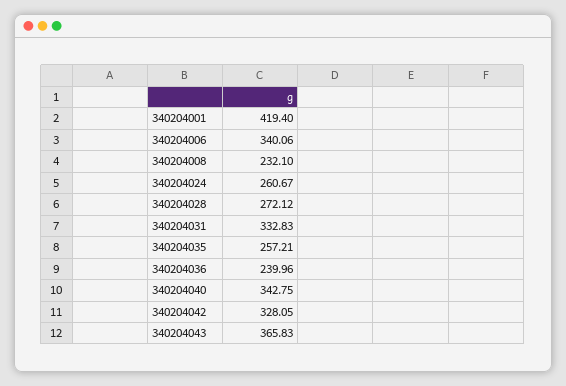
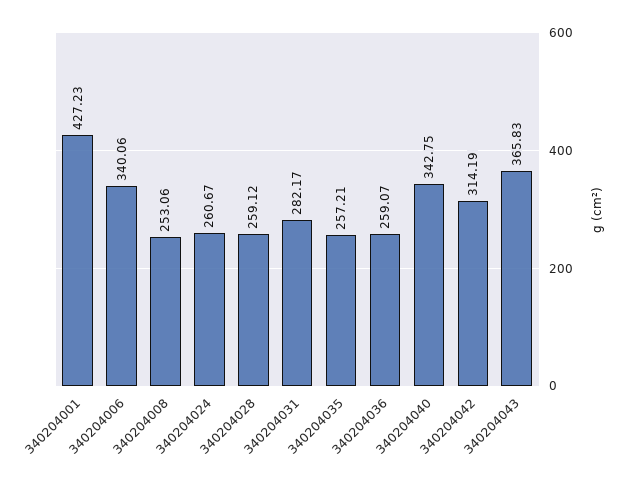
  {
-   "340204001": 419.4,
+   "340204001": 427.23,
    "340204006": 340.06,
-   "340204008": 232.1,
+   "340204008": 253.06,
    "340204024": 260.67,
-   "340204028": 272.12,
+   "340204028": 259.12,
-   "340204031": 332.83,
+   "340204031": 282.17,
    "340204035": 257.21,
-   "340204036": 239.96,
+   "340204036": 259.07,
    "340204040": 342.75,
-   "340204042": 328.05,
+   "340204042": 314.19,
    "340204043": 365.83
  }

